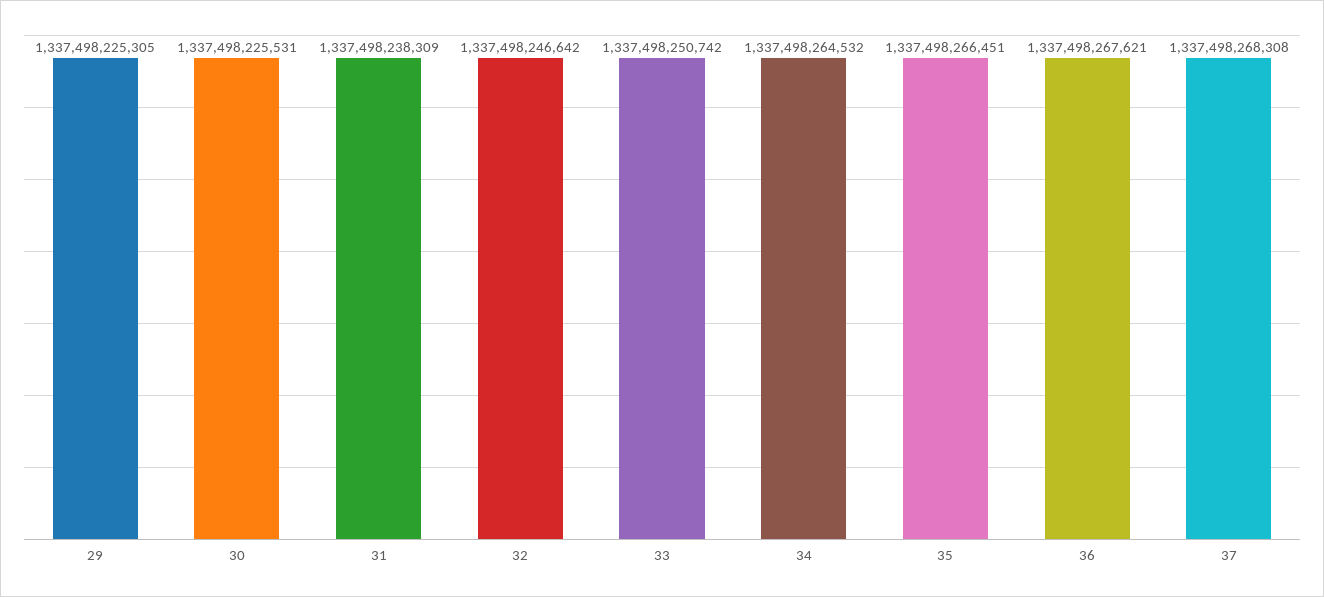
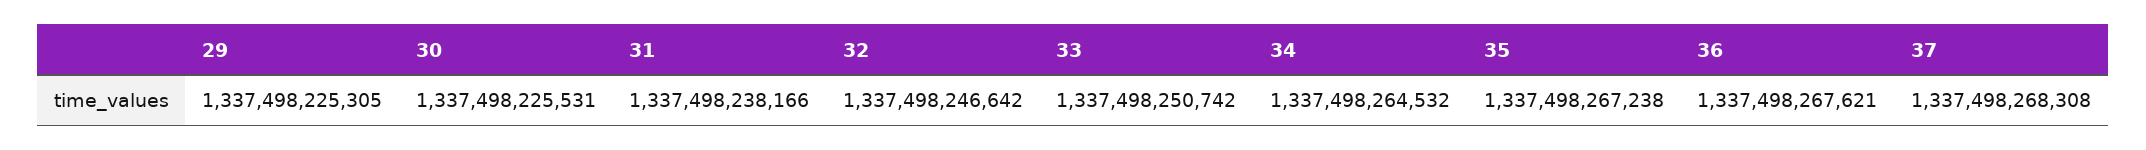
  {
    "29": 1337498225305,
    "30": 1337498225531,
-   "31": 1337498238309,
+   "31": 1337498238166,
    "32": 1337498246642,
    "33": 1337498250742,
    "34": 1337498264532,
-   "35": 1337498266451,
+   "35": 1337498267238,
    "36": 1337498267621,
    "37": 1337498268308
  }

